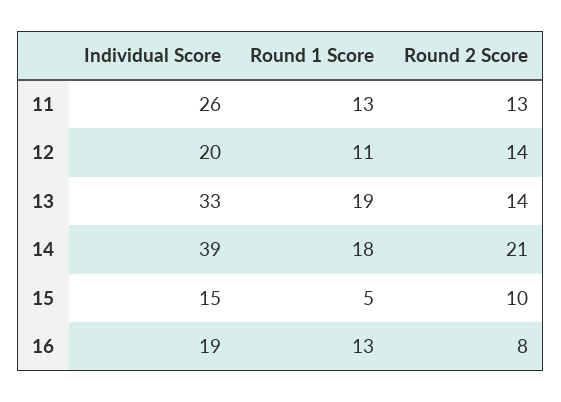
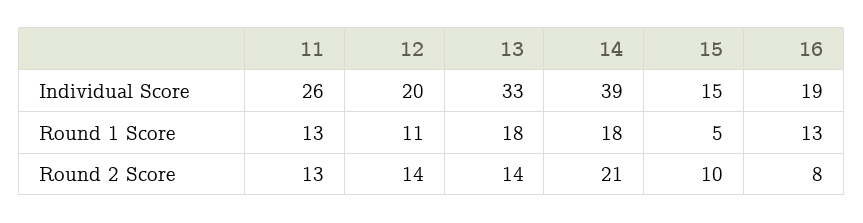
  {
    "Individual Score": {
      "11": 26,
      "12": 20,
      "13": 33,
      "14": 39,
      "15": 15,
      "16": 19
    },
    "Round 1 Score": {
      "11": 13,
      "12": 11,
-     "13": 19,
+     "13": 18,
      "14": 18,
      "15": 5,
      "16": 13
    },
    "Round 2 Score": {
      "11": 13,
      "12": 14,
      "13": 14,
      "14": 21,
      "15": 10,
      "16": 8
    }
  }

